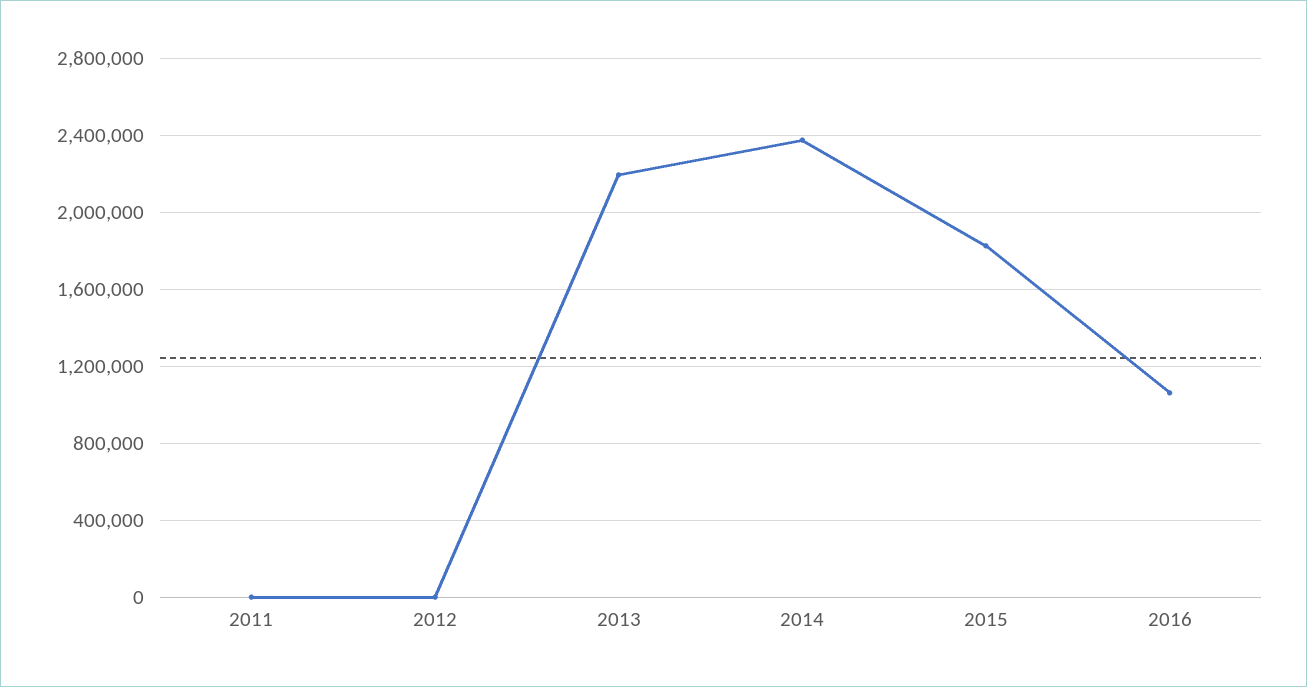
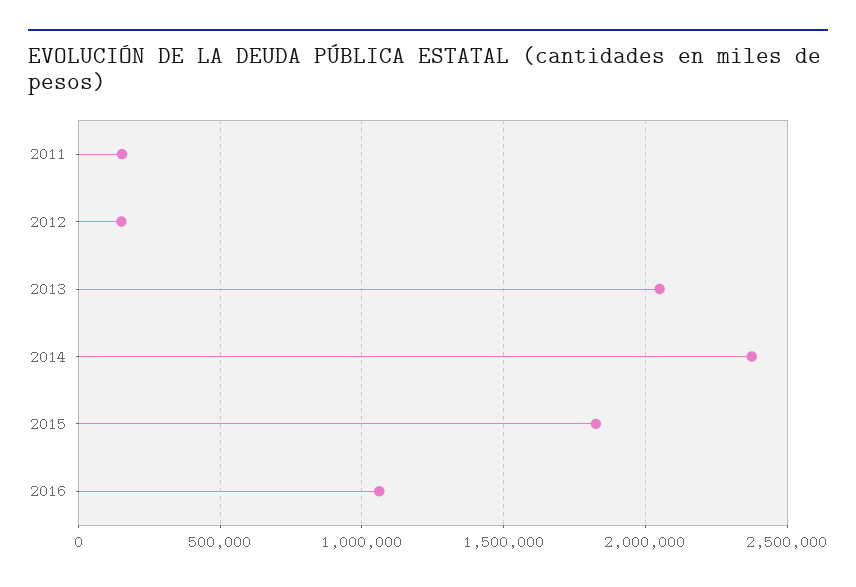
  {
-   "2011": 0,
+   "2011": 150000,
-   "2012": 0,
+   "2012": 150000,
-   "2013": 2200000,
+   "2013": 2050000,
    "2014": 2400000,
    "2015": 1850000,
    "2016": 1050000
  }

